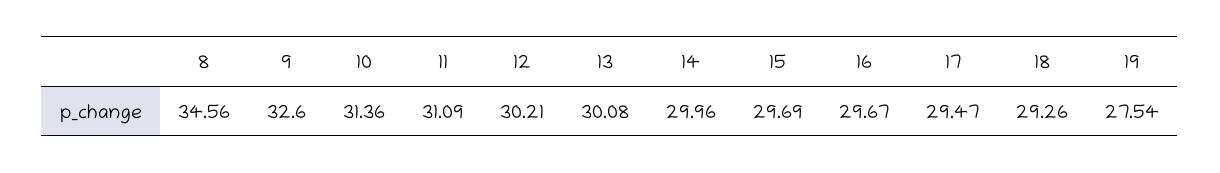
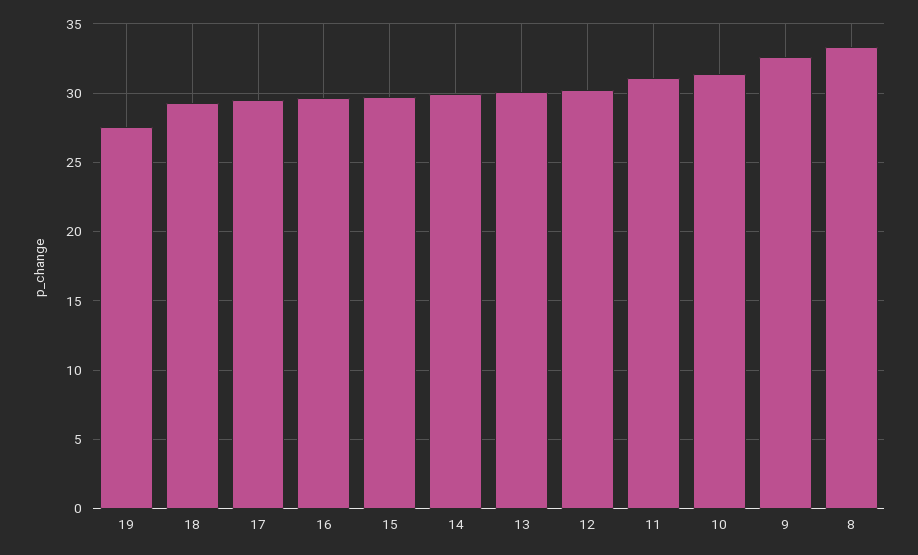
  {
-   "8": 34.56,
+   "8": 33.5,
    "9": 32.6,
    "10": 31.36,
    "11": 31.09,
    "12": 30.21,
    "13": 30.08,
    "14": 29.96,
    "15": 29.69,
    "16": 29.67,
    "17": 29.47,
    "18": 29.26,
    "19": 27.54
  }

